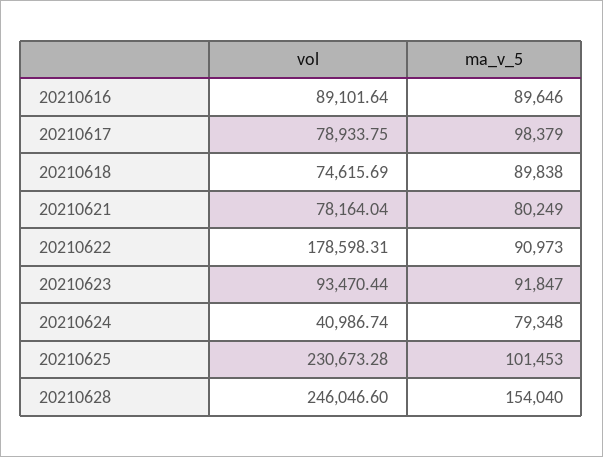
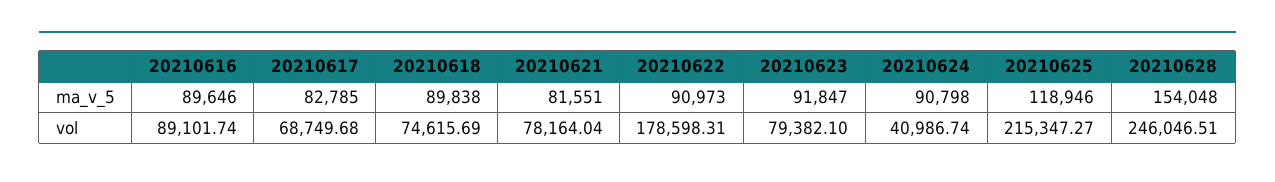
  {
    "vol": {
-     "20210616": 89101.64,
+     "20210616": 89101.74,
-     "20210617": 78933.75,
+     "20210617": 68749.68,
      "20210618": 74615.69,
      "20210621": 78164.04,
      "20210622": 178598.31,
-     "20210623": 93470.44,
+     "20210623": 79382.1,
      "20210624": 40986.74,
-     "20210625": 230673.28,
+     "20210625": 215347.27,
-     "20210628": 246046.6
+     "20210628": 246046.51
    },
    "ma_v_5": {
      "20210616": 89646,
-     "20210617": 98379,
+     "20210617": 82785,
      "20210618": 89838,
-     "20210621": 80249,
+     "20210621": 81551,
      "20210622": 90973,
      "20210623": 91847,
-     "20210624": 79348,
+     "20210624": 90798,
-     "20210625": 101453,
+     "20210625": 118946,
-     "20210628": 154040
+     "20210628": 154048
    }
  }

